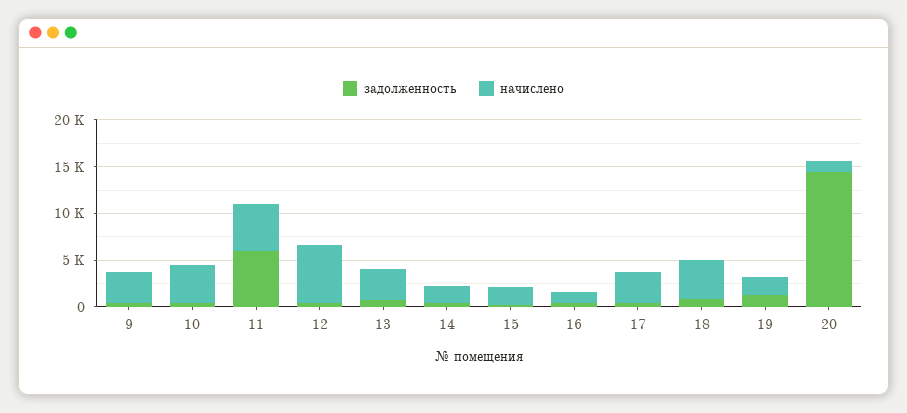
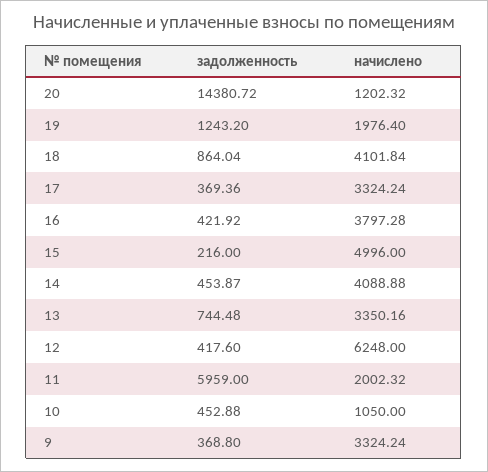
  {
    "задолженность": {
      "9": 368.8,
      "10": 452.88,
      "11": 5959,
      "12": 417.6,
      "13": 744.48,
      "14": 453.87,
      "15": 216,
      "16": 421.92,
      "17": 369.36,
      "18": 864.04,
      "19": 1243.2,
      "20": 14380.72
    },
    "начислено": {
      "9": 3324.24,
-     "10": 4000,
+     "10": 1050,
-     "11": 5000,
+     "11": 2002.32,
      "12": 6248,
      "13": 3350.16,
-     "14": 2000,
+     "14": 4088.88,
-     "15": 2000,
+     "15": 4996,
-     "16": 1000,
+     "16": 3797.28,
      "17": 3324.24,
      "18": 4101.84,
      "19": 1976.4,
      "20": 1202.32
    }
  }

